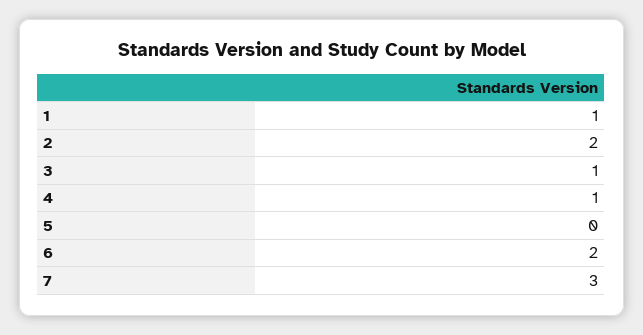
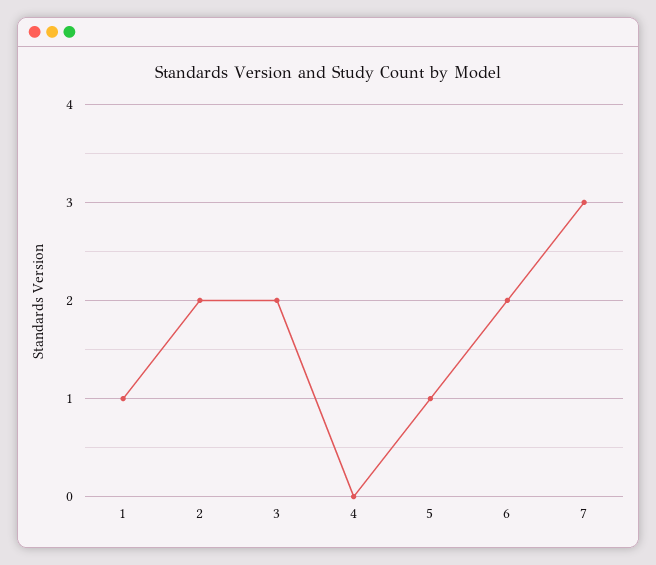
  {
    "1": 1,
    "2": 2,
-   "3": 1,
+   "3": 2,
-   "4": 1,
+   "4": 0,
-   "5": 0,
+   "5": 1,
    "6": 2,
    "7": 3
  }

